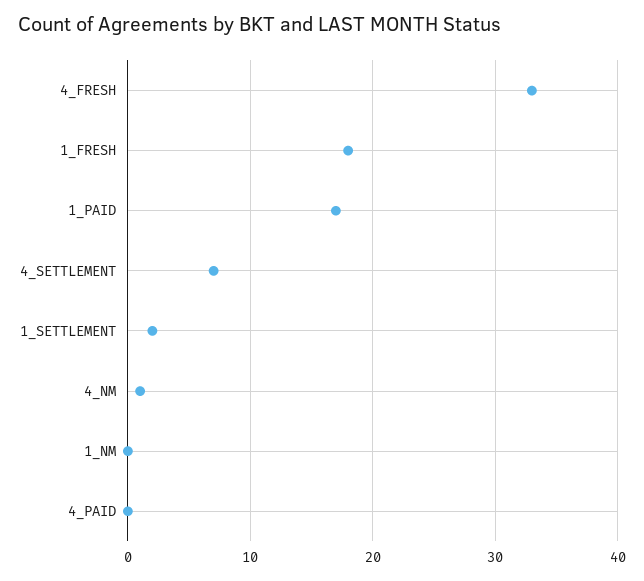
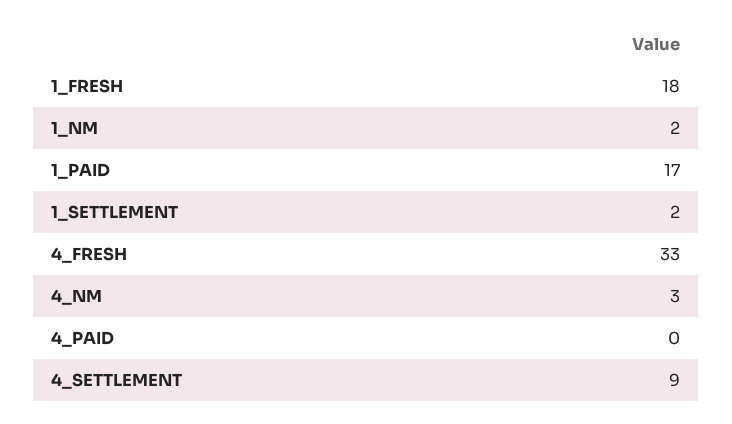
  {
    "4_FRESH": 33,
    "1_FRESH": 18,
    "1_PAID": 17,
-   "4_SETTLEMENT": 7,
+   "4_SETTLEMENT": 9,
    "1_SETTLEMENT": 2,
-   "4_NM": 1,
+   "4_NM": 3,
-   "1_NM": 0,
+   "1_NM": 2,
    "4_PAID": 0
  }

